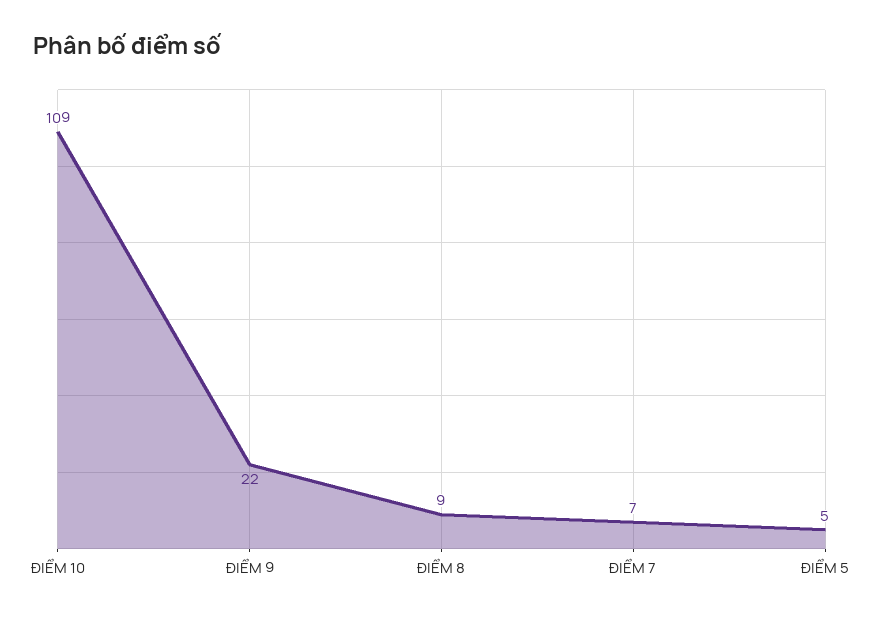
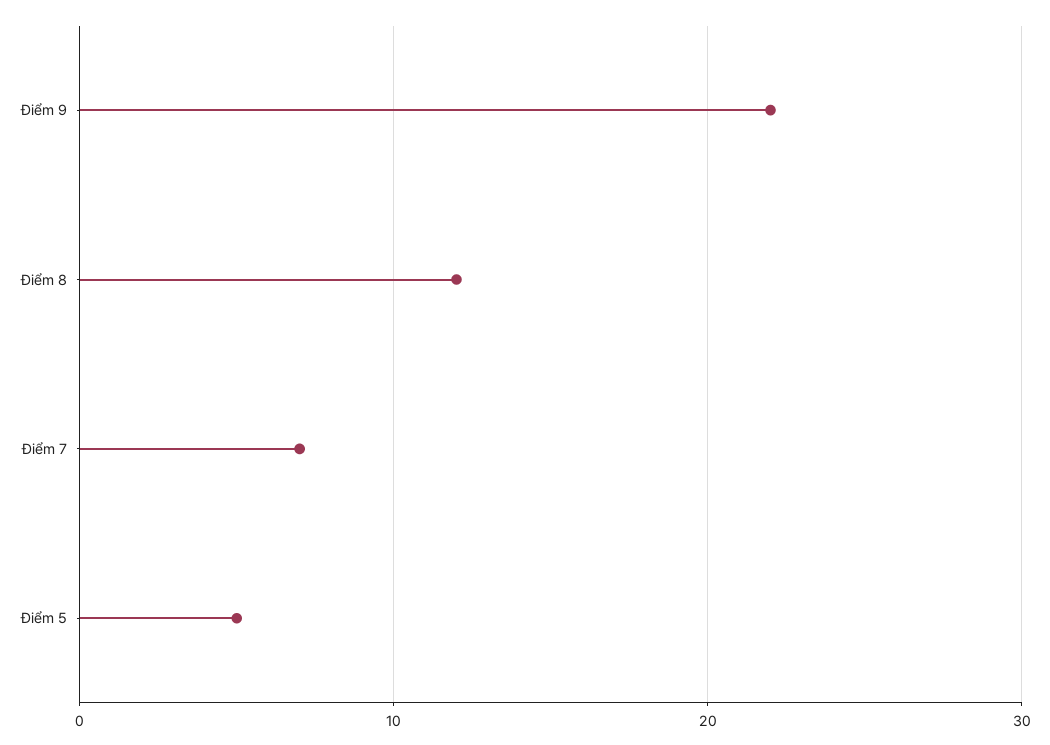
  {
-   "ĐIỂM 10": 109,
    "ĐIỂM 9": 22,
-   "ĐIỂM 8": 9,
+   "ĐIỂM 8": 12,
    "ĐIỂM 7": 7,
    "ĐIỂM 5": 5
  }

